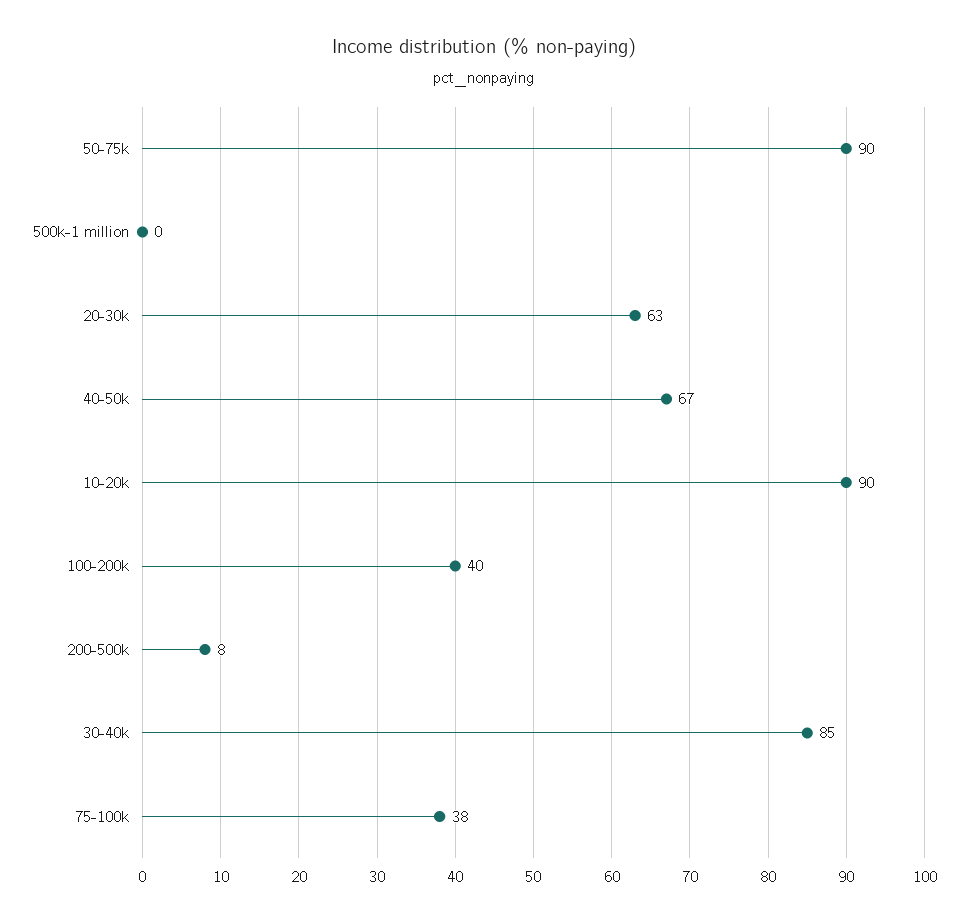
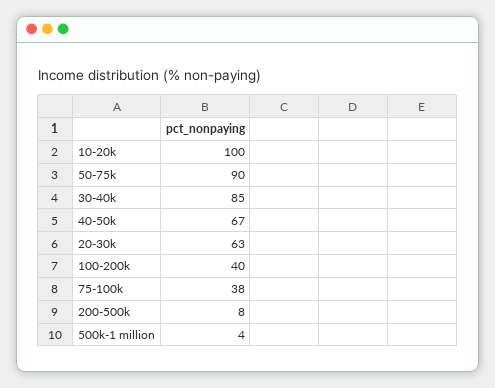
  {
    "50-75k": 90,
-   "500k-1 million": 0,
+   "500k-1 million": 4,
    "20-30k": 63,
    "40-50k": 67,
-   "10-20k": 90,
+   "10-20k": 100,
    "100-200k": 40,
    "200-500k": 8,
    "30-40k": 85,
    "75-100k": 38
  }

